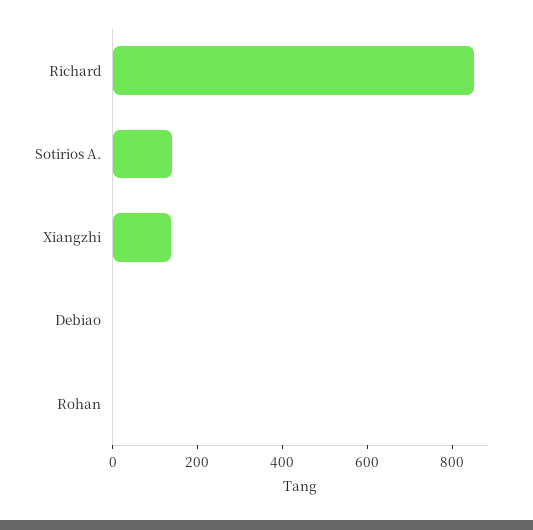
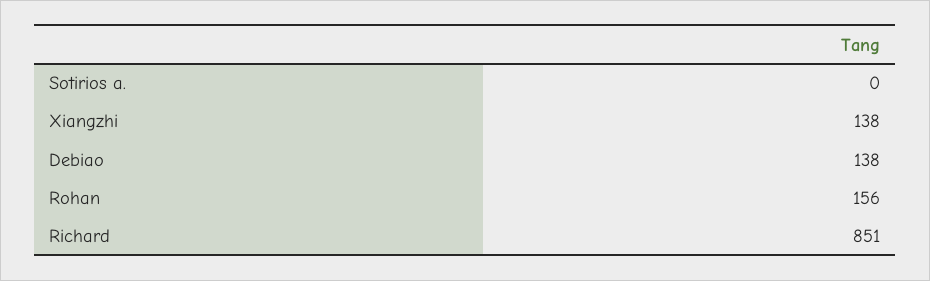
  {
    "Richard": 851,
-   "Sotirios A.": 150,
+   "Sotirios A.": 0,
    "Xiangzhi": 138,
-   "Debiao": 0,
+   "Debiao": 138,
-   "Rohan": 0
+   "Rohan": 156
  }

